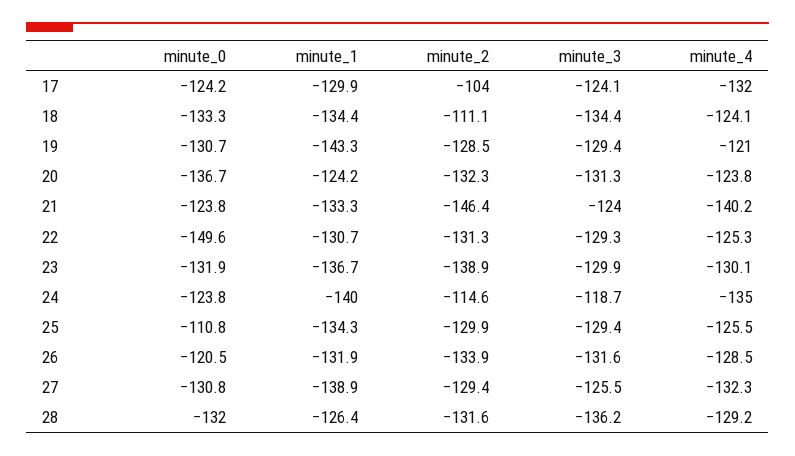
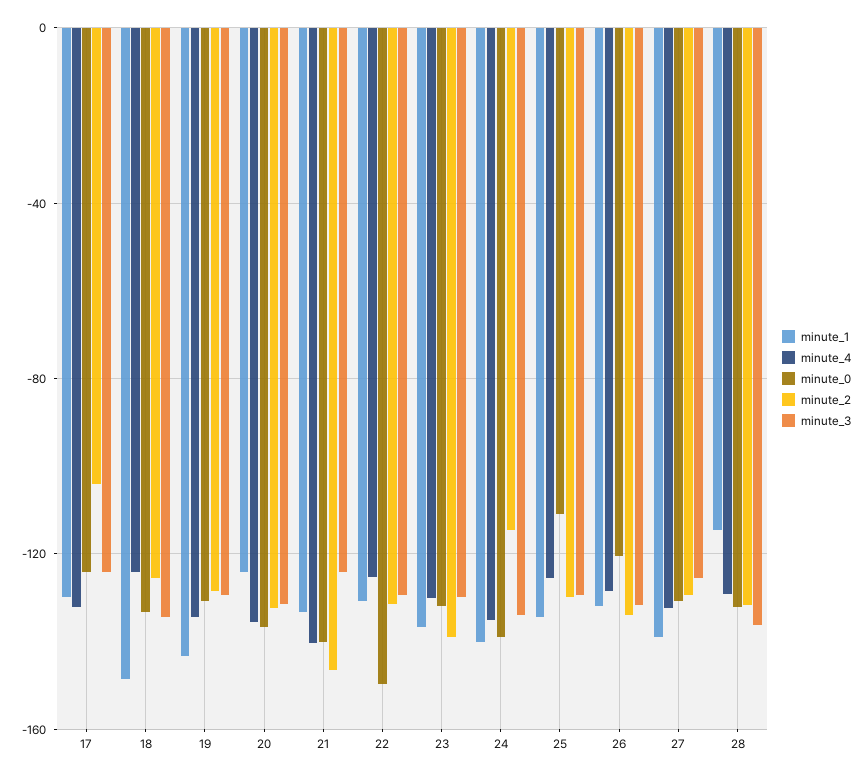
  {
    "minute_0": {
      "17": -124.2,
      "18": -133.3,
      "19": -130.7,
      "20": -136.7,
-     "21": -123.8,
+     "21": -140,
      "22": -149.6,
      "23": -131.9,
-     "24": -123.8,
+     "24": -140,
      "25": -110.8,
      "26": -120.5,
      "27": -130.8,
      "28": -132
    },
    "minute_1": {
      "17": -129.9,
-     "18": -134.4,
+     "18": -150,
      "19": -143.3,
      "20": -124.2,
      "21": -133.3,
      "22": -130.7,
      "23": -136.7,
      "24": -140,
      "25": -134.3,
      "26": -131.9,
      "27": -138.9,
-     "28": -126.4
+     "28": -115
    },
    "minute_2": {
      "17": -104,
-     "18": -111.1,
+     "18": -125,
      "19": -128.5,
      "20": -132.3,
      "21": -146.4,
      "22": -131.3,
      "23": -138.9,
      "24": -114.6,
      "25": -129.9,
      "26": -133.9,
      "27": -129.4,
      "28": -131.6
    },
    "minute_3": {
      "17": -124.1,
      "18": -134.4,
      "19": -129.4,
      "20": -131.3,
      "21": -124,
      "22": -129.3,
      "23": -129.9,
-     "24": -118.7,
+     "24": -135,
      "25": -129.4,
      "26": -131.6,
      "27": -125.5,
      "28": -136.2
    },
    "minute_4": {
      "17": -132,
      "18": -124.1,
-     "19": -121,
+     "19": -135,
-     "20": -123.8,
+     "20": -135,
      "21": -140.2,
      "22": -125.3,
      "23": -130.1,
      "24": -135,
      "25": -125.5,
      "26": -128.5,
      "27": -132.3,
      "28": -129.2
    }
  }

